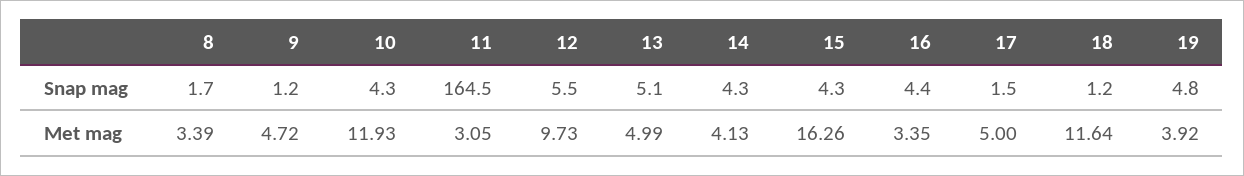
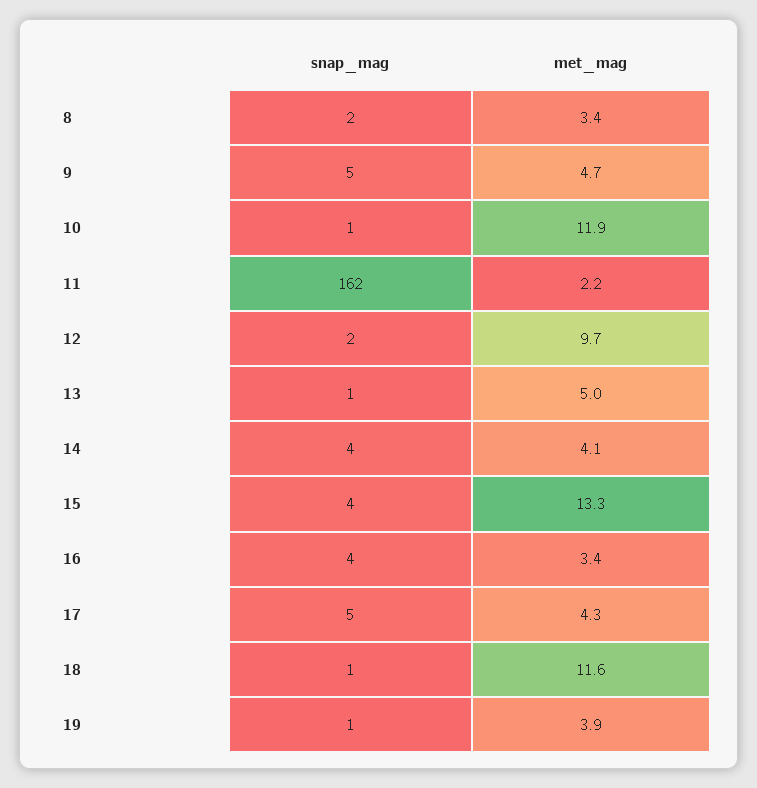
  {
    "8": {
      "Snap mag": 1.7,
      "Met mag": 3.39
    },
    "9": {
-     "Snap mag": 1.2,
+     "Snap mag": 5,
      "Met mag": 4.72
    },
    "10": {
-     "Snap mag": 4.3,
+     "Snap mag": 1,
      "Met mag": 11.93
    },
    "11": {
-     "Snap mag": 164.5,
+     "Snap mag": 162,
-     "Met mag": 3.05
+     "Met mag": 2.2
    },
    "12": {
-     "Snap mag": 5.5,
+     "Snap mag": 2,
      "Met mag": 9.73
    },
    "13": {
-     "Snap mag": 5.1,
+     "Snap mag": 1,
      "Met mag": 4.99
    },
    "14": {
      "Snap mag": 4.3,
      "Met mag": 4.13
    },
    "15": {
      "Snap mag": 4.3,
-     "Met mag": 16.26
+     "Met mag": 13.3
    },
    "16": {
      "Snap mag": 4.4,
      "Met mag": 3.35
    },
    "17": {
-     "Snap mag": 1.5,
+     "Snap mag": 5,
-     "Met mag": 5
+     "Met mag": 4.3
    },
    "18": {
      "Snap mag": 1.2,
      "Met mag": 11.64
    },
    "19": {
-     "Snap mag": 4.8,
+     "Snap mag": 1,
      "Met mag": 3.92
    }
  }

